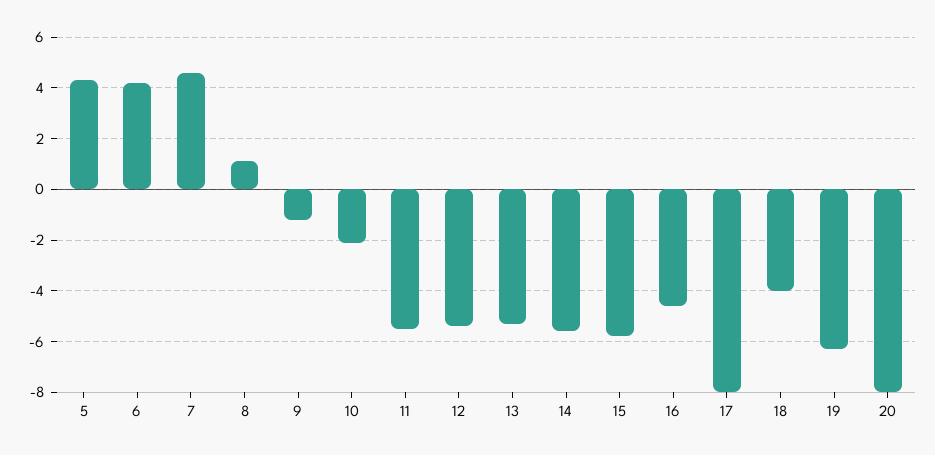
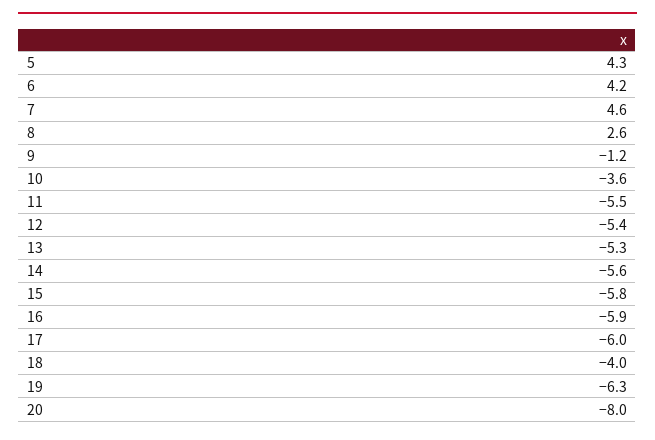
  {
    "5": 4.3,
    "6": 4.2,
    "7": 4.6,
-   "8": 1,
+   "8": 2.6,
    "9": -1.2,
-   "10": -2,
+   "10": -3.6,
    "11": -5.5,
    "12": -5.4,
    "13": -5.3,
    "14": -5.6,
    "15": -5.8,
-   "16": -4.5,
+   "16": -5.9,
-   "17": -8,
+   "17": -6,
    "18": -4,
    "19": -6.3,
    "20": -8
  }

